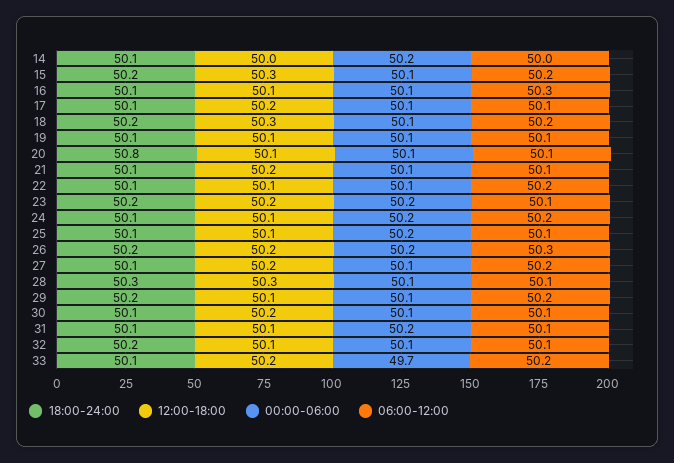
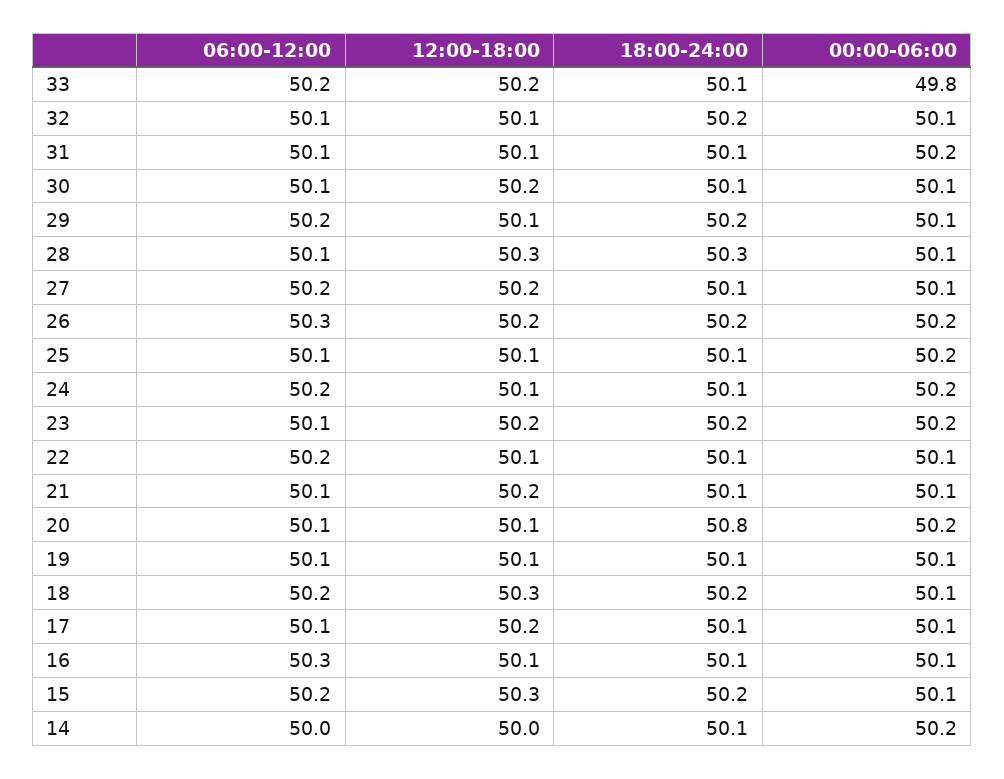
  {
    "18:00-24:00": {
      "14": 50.1,
      "15": 50.2,
      "16": 50.1,
      "17": 50.1,
      "18": 50.2,
      "19": 50.1,
      "20": 50.8,
      "21": 50.1,
      "22": 50.1,
      "23": 50.2,
      "24": 50.1,
      "25": 50.1,
      "26": 50.2,
      "27": 50.1,
      "28": 50.3,
      "29": 50.2,
      "30": 50.1,
      "31": 50.1,
      "32": 50.2,
      "33": 50.1
    },
    "12:00-18:00": {
      "14": 50,
      "15": 50.3,
      "16": 50.1,
      "17": 50.2,
      "18": 50.3,
      "19": 50.1,
      "20": 50.1,
      "21": 50.2,
      "22": 50.1,
      "23": 50.2,
      "24": 50.1,
      "25": 50.1,
      "26": 50.2,
      "27": 50.2,
      "28": 50.3,
      "29": 50.1,
      "30": 50.2,
      "31": 50.1,
      "32": 50.1,
      "33": 50.2
    },
    "00:00-06:00": {
      "14": 50.2,
      "15": 50.1,
      "16": 50.1,
      "17": 50.1,
      "18": 50.1,
      "19": 50.1,
-     "20": 50.1,
+     "20": 50.2,
      "21": 50.1,
      "22": 50.1,
      "23": 50.2,
      "24": 50.2,
      "25": 50.2,
      "26": 50.2,
      "27": 50.1,
      "28": 50.1,
      "29": 50.1,
      "30": 50.1,
      "31": 50.2,
      "32": 50.1,
-     "33": 49.7
+     "33": 49.8
    },
    "06:00-12:00": {
      "14": 50,
      "15": 50.2,
      "16": 50.3,
      "17": 50.1,
      "18": 50.2,
      "19": 50.1,
      "20": 50.1,
      "21": 50.1,
      "22": 50.2,
      "23": 50.1,
      "24": 50.2,
      "25": 50.1,
      "26": 50.3,
      "27": 50.2,
      "28": 50.1,
      "29": 50.2,
      "30": 50.1,
      "31": 50.1,
      "32": 50.1,
      "33": 50.2
    }
  }

